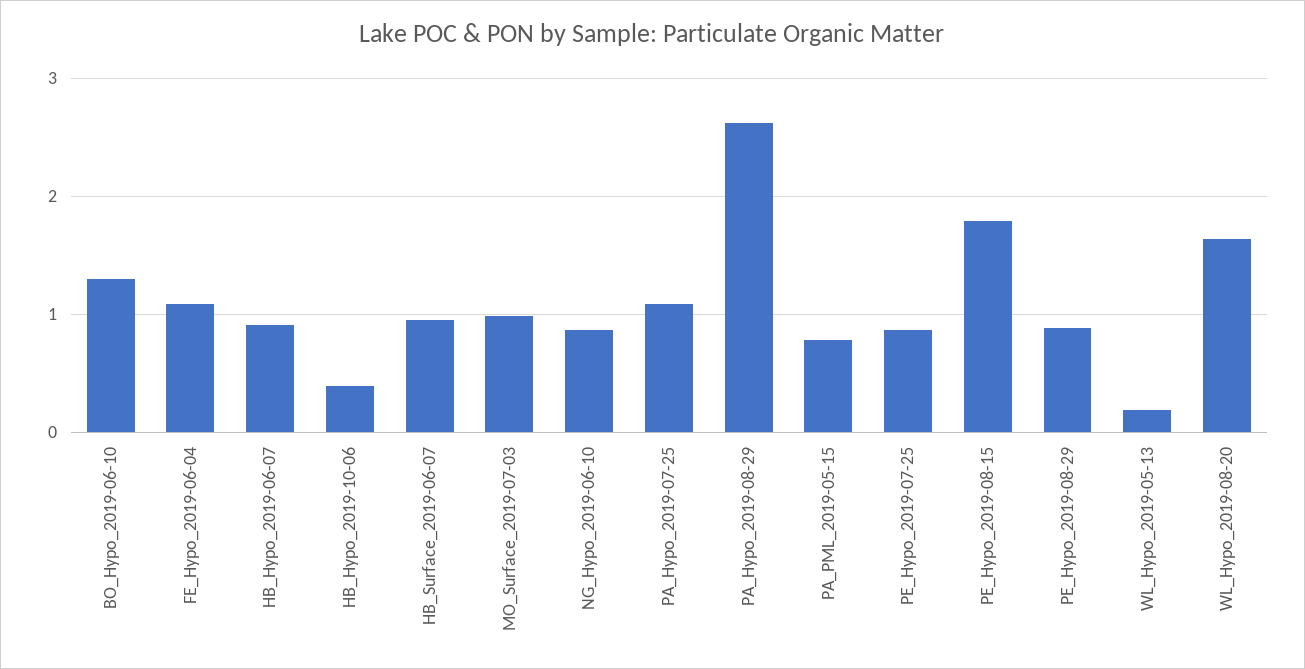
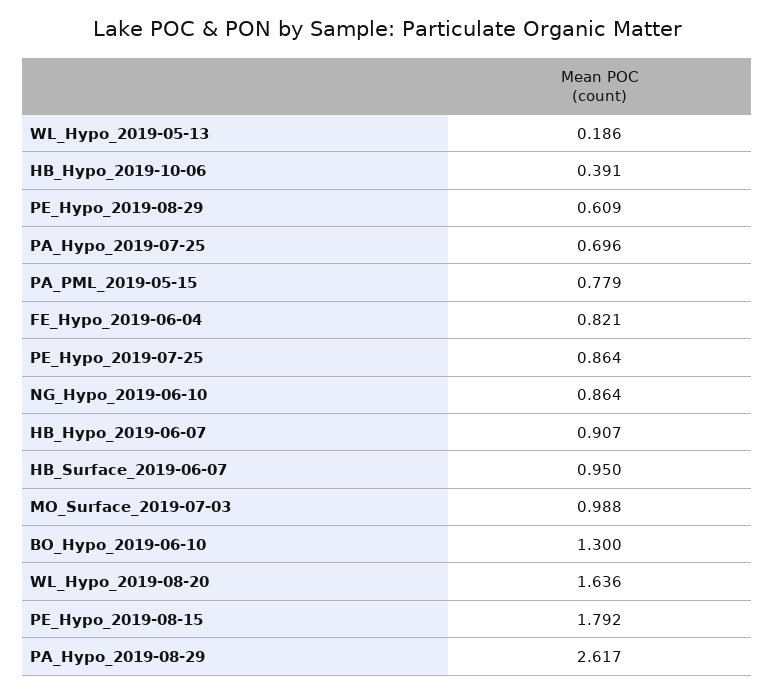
  {
    "BO_Hypo_2019-06-10": 1.3,
-   "FE_Hypo_2019-06-04": 1.1,
+   "FE_Hypo_2019-06-04": 0.821,
    "HB_Hypo_2019-06-07": 0.907,
    "HB_Hypo_2019-10-06": 0.391,
    "HB_Surface_2019-06-07": 0.95,
    "MO_Surface_2019-07-03": 0.988,
    "NG_Hypo_2019-06-10": 0.864,
-   "PA_Hypo_2019-07-25": 1.1,
+   "PA_Hypo_2019-07-25": 0.696,
    "PA_Hypo_2019-08-29": 2.617,
    "PA_PML_2019-05-15": 0.779,
    "PE_Hypo_2019-07-25": 0.864,
    "PE_Hypo_2019-08-15": 1.792,
-   "PE_Hypo_2019-08-29": 0.9,
+   "PE_Hypo_2019-08-29": 0.609,
    "WL_Hypo_2019-05-13": 0.186,
    "WL_Hypo_2019-08-20": 1.636
  }

